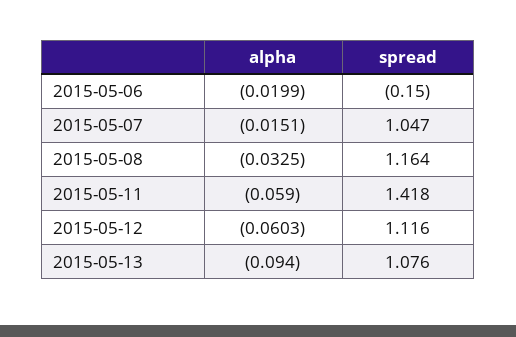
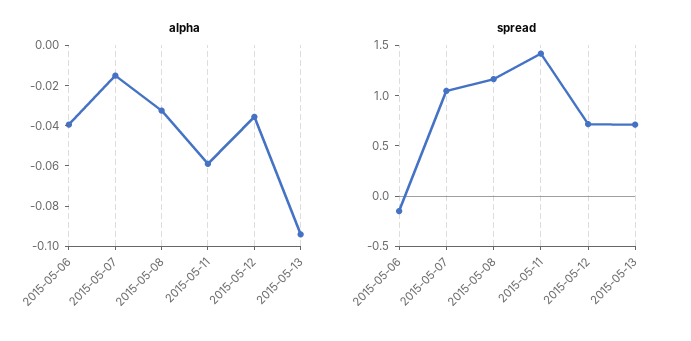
  {
    "alpha": {
-     "2015-05-06": -0.0199,
+     "2015-05-06": -0.04,
      "2015-05-07": -0.0151,
      "2015-05-08": -0.0325,
      "2015-05-11": -0.059,
-     "2015-05-12": -0.0603,
+     "2015-05-12": -0.035,
      "2015-05-13": -0.094
    },
    "spread": {
      "2015-05-06": -0.15,
      "2015-05-07": 1.047,
      "2015-05-08": 1.164,
      "2015-05-11": 1.418,
-     "2015-05-12": 1.116,
+     "2015-05-12": 0.7,
-     "2015-05-13": 1.076
+     "2015-05-13": 0.7
    }
  }

